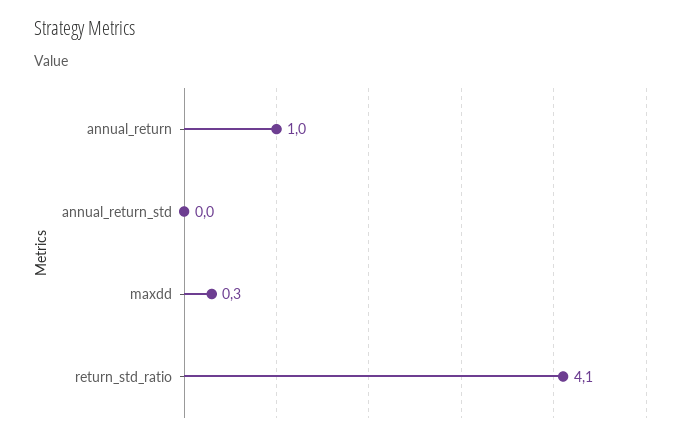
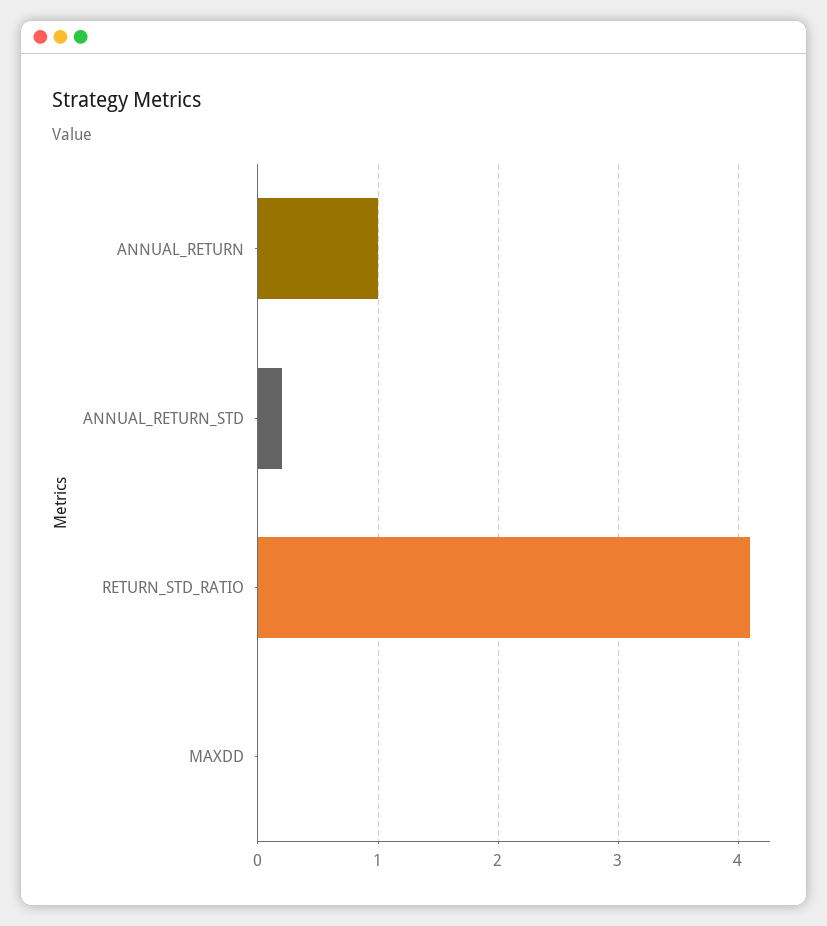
  {
    "annual_return": 1,
-   "annual_return_std": 0,
+   "annual_return_std": 0.2,
-   "maxdd": 0.3,
+   "maxdd": 0,
    "return_std_ratio": 4.1
  }

